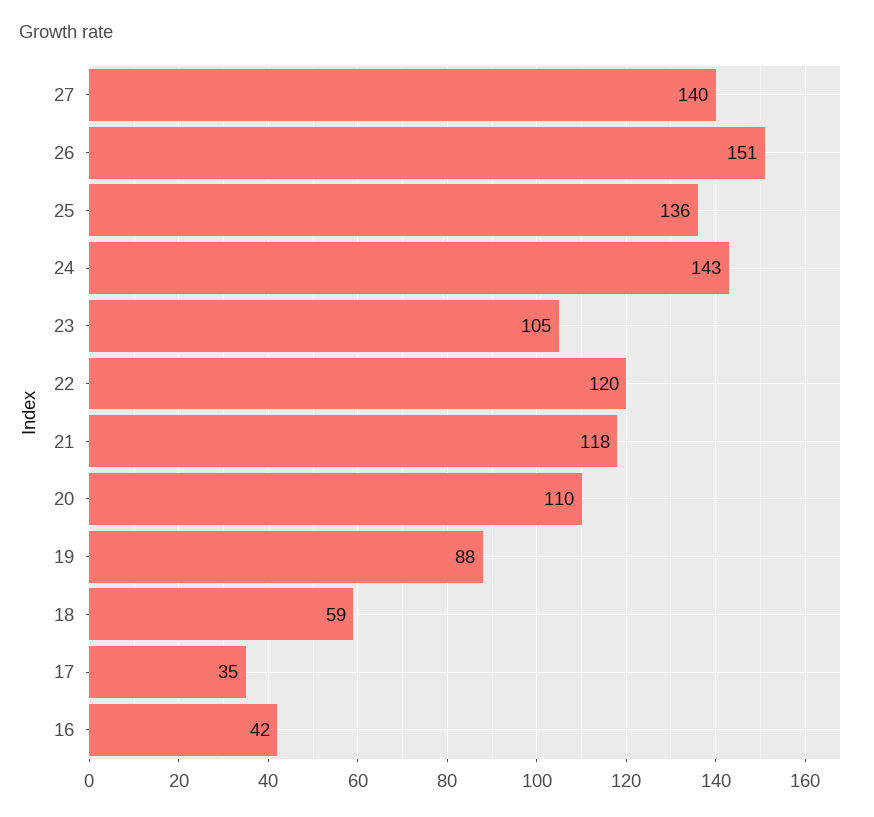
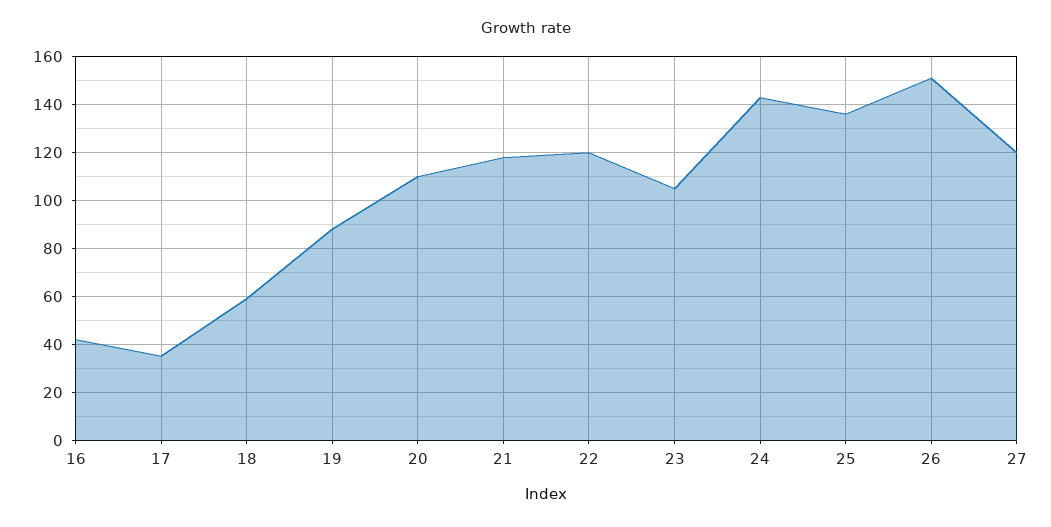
  {
-   "27": 140,
+   "27": 120,
    "26": 151,
    "25": 136,
    "24": 143,
    "23": 105,
    "22": 120,
    "21": 118,
    "20": 110,
    "19": 88,
    "18": 59,
    "17": 35,
    "16": 42
  }

